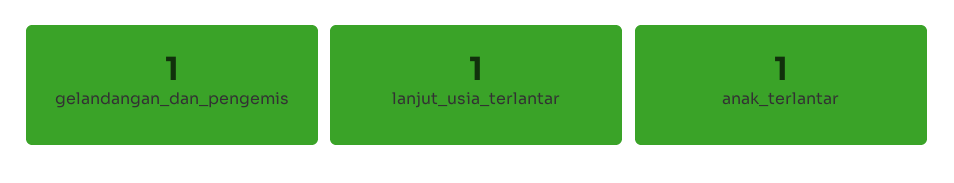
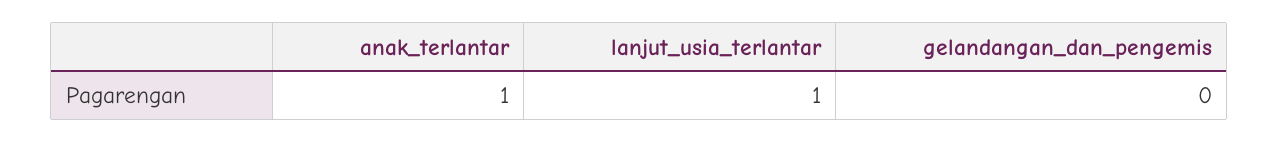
  {
-   "gelandangan_dan_pengemis": 1,
+   "gelandangan_dan_pengemis": 0,
    "lanjut_usia_terlantar": 1,
    "anak_terlantar": 1
  }

